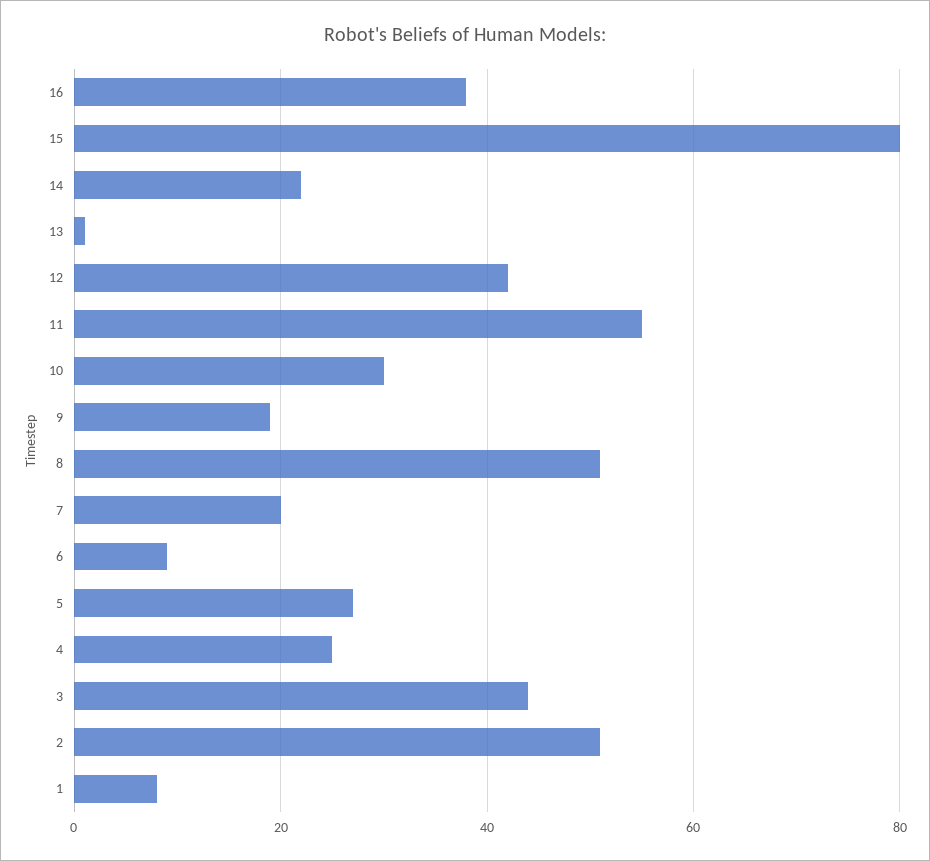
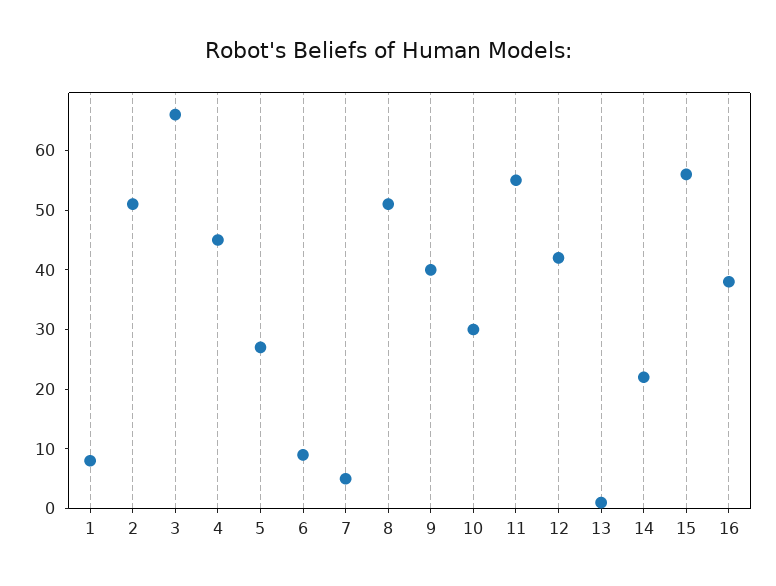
  {
    "16": 40,
-   "15": 80,
+   "15": 55,
    "14": 20,
    "13": 0,
    "12": 40,
    "11": 55,
    "10": 30,
-   "9": 20,
+   "9": 40,
    "8": 50,
-   "7": 20,
+   "7": 5,
    "6": 10,
    "5": 25,
-   "4": 25,
+   "4": 45,
-   "3": 45,
+   "3": 65,
    "2": 50,
    "1": 10
  }

